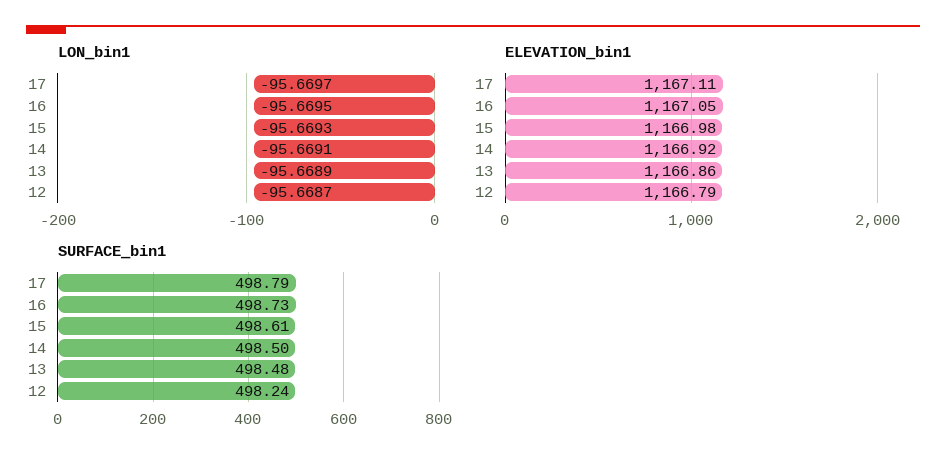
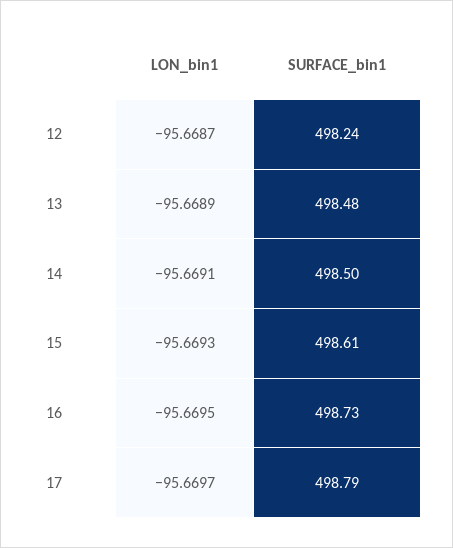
  {
    "LON_bin1": {
      "17": -95.6697,
      "16": -95.6695,
      "15": -95.6693,
      "14": -95.6691,
      "13": -95.6689,
      "12": -95.6687
    },
-   "ELEVATION_bin1": {
-     "17": 1167.11,
-     "16": 1167.05,
-     "15": 1166.98,
-     "14": 1166.92,
-     "13": 1166.86,
-     "12": 1166.79
-   },
    "SURFACE_bin1": {
      "17": 498.79,
      "16": 498.73,
      "15": 498.61,
      "14": 498.5,
      "13": 498.48,
      "12": 498.24
    }
  }

